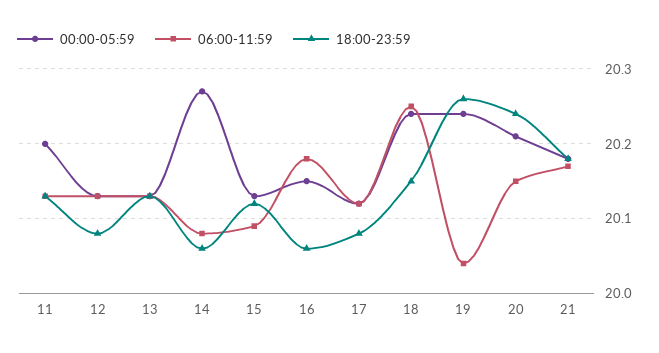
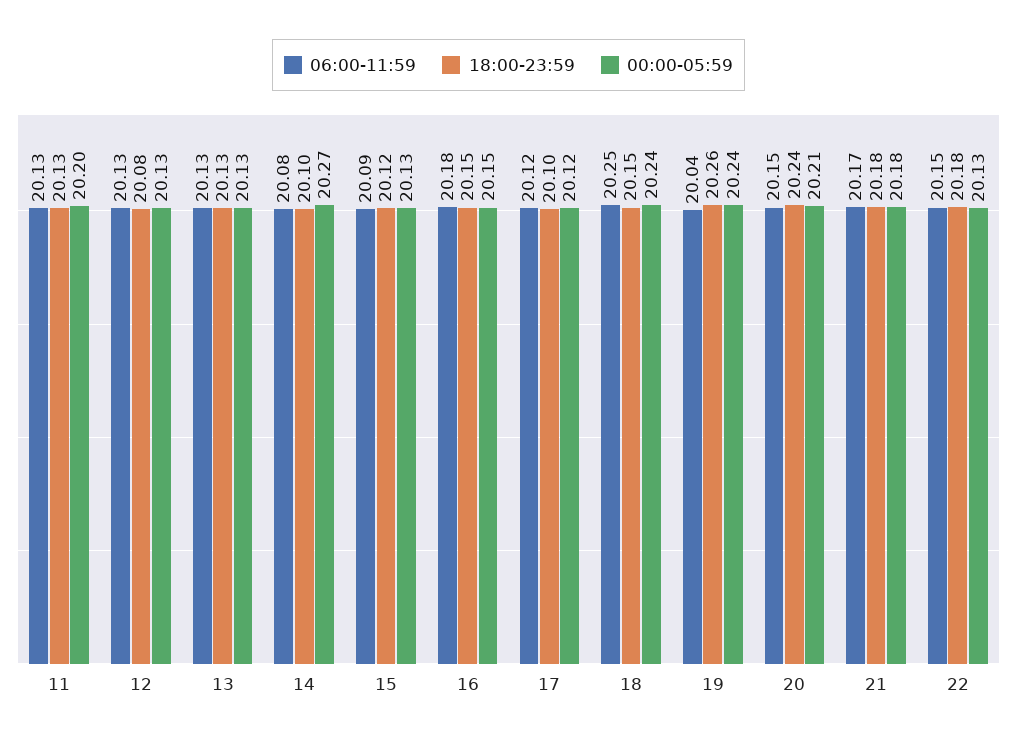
  {
    "00:00-05:59": {
      "11": 20.2,
      "12": 20.13,
      "13": 20.13,
      "14": 20.27,
      "15": 20.13,
      "16": 20.15,
      "17": 20.12,
      "18": 20.24,
      "19": 20.24,
      "20": 20.21,
-     "21": 20.18
+     "21": 20.18,
+     "22": 20.13
    },
    "06:00-11:59": {
      "11": 20.13,
      "12": 20.13,
      "13": 20.13,
      "14": 20.08,
      "15": 20.09,
      "16": 20.18,
      "17": 20.12,
      "18": 20.25,
      "19": 20.04,
      "20": 20.15,
-     "21": 20.17
+     "21": 20.17,
+     "22": 20.15
    },
    "18:00-23:59": {
      "11": 20.13,
      "12": 20.08,
      "13": 20.13,
-     "14": 20.06,
+     "14": 20.1,
      "15": 20.12,
-     "16": 20.06,
+     "16": 20.15,
-     "17": 20.08,
+     "17": 20.1,
      "18": 20.15,
      "19": 20.26,
      "20": 20.24,
-     "21": 20.18
+     "21": 20.18,
+     "22": 20.18
    }
  }

